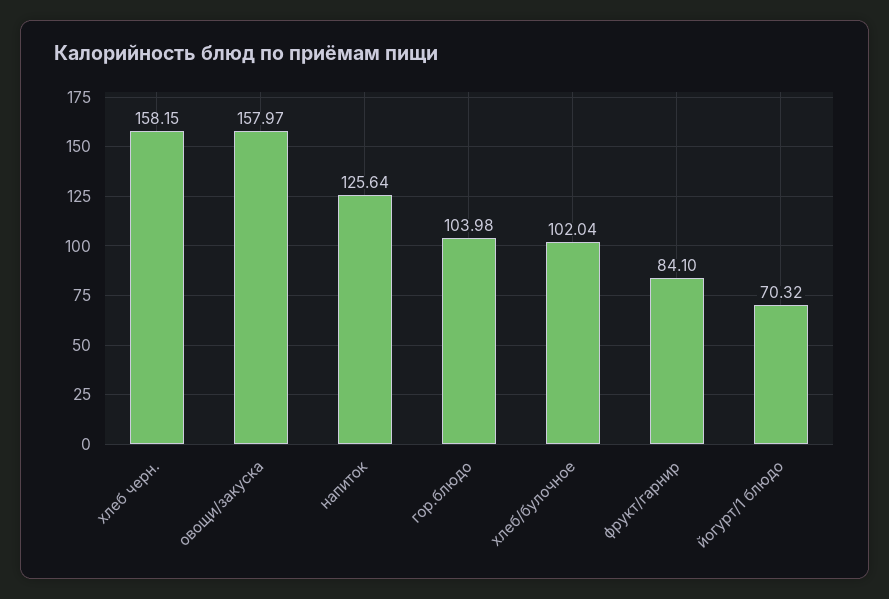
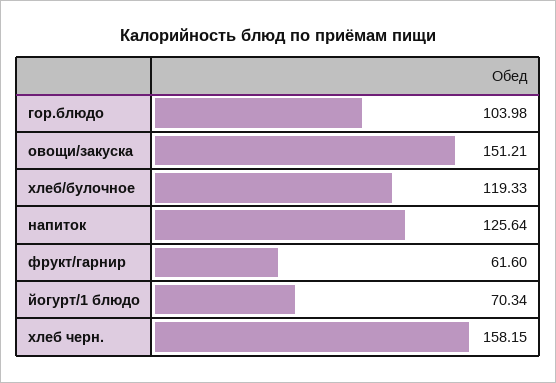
  {
    "хлеб черн.": 158.15,
-   "овощи/закуска": 157.97,
+   "овощи/закуска": 151.21,
    "напиток": 125.64,
    "гор.блюдо": 103.98,
-   "хлеб/булочное": 102.04,
+   "хлеб/булочное": 119.33,
-   "фрукт/гарнир": 84.1,
+   "фрукт/гарнир": 61.6,
-   "йогурт/1 блюдо": 70.32
+   "йогурт/1 блюдо": 70.34
  }

